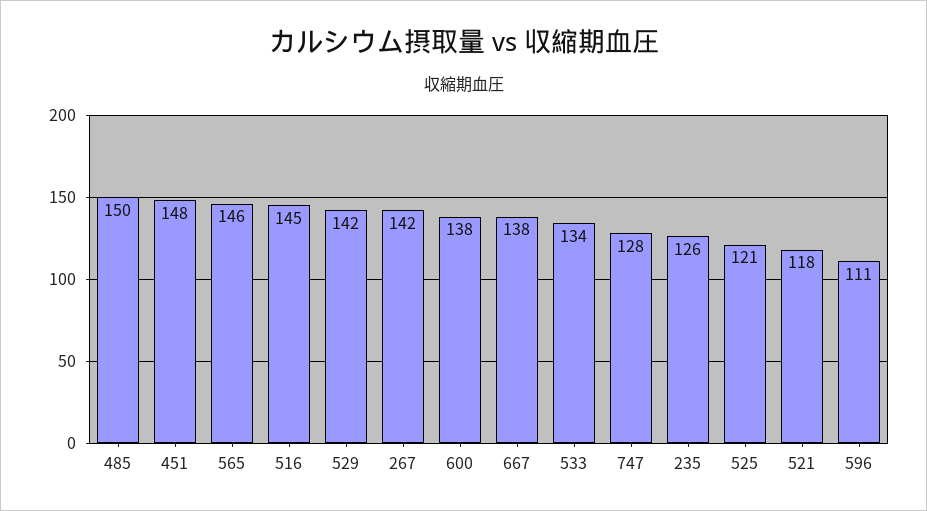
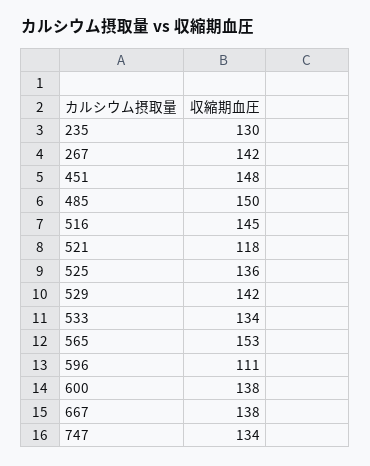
  {
    "485": 150,
    "451": 148,
-   "565": 146,
+   "565": 153,
    "516": 145,
    "529": 142,
    "267": 142,
    "600": 138,
    "667": 138,
    "533": 134,
-   "747": 128,
+   "747": 134,
-   "235": 126,
+   "235": 130,
-   "525": 121,
+   "525": 136,
    "521": 118,
    "596": 111
  }

